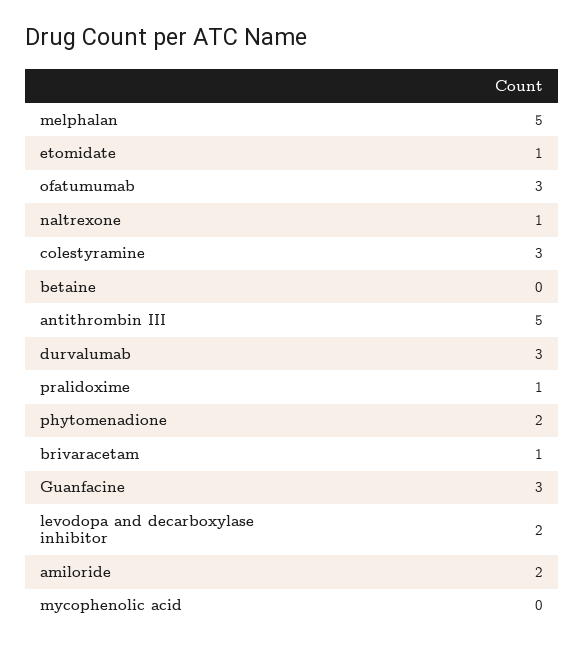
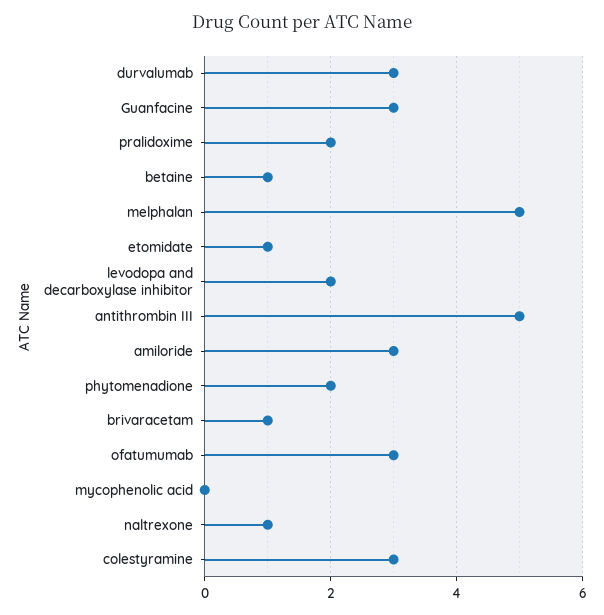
  {
    "melphalan": 5,
    "etomidate": 1,
    "ofatumumab": 3,
    "naltrexone": 1,
    "colestyramine": 3,
-   "betaine": 0,
+   "betaine": 1,
    "antithrombin III": 5,
    "durvalumab": 3,
-   "pralidoxime": 1,
+   "pralidoxime": 2,
    "phytomenadione": 2,
    "brivaracetam": 1,
    "Guanfacine": 3,
    "levodopa and decarboxylase inhibitor": 2,
-   "amiloride": 2,
+   "amiloride": 3,
    "mycophenolic acid": 0
  }

